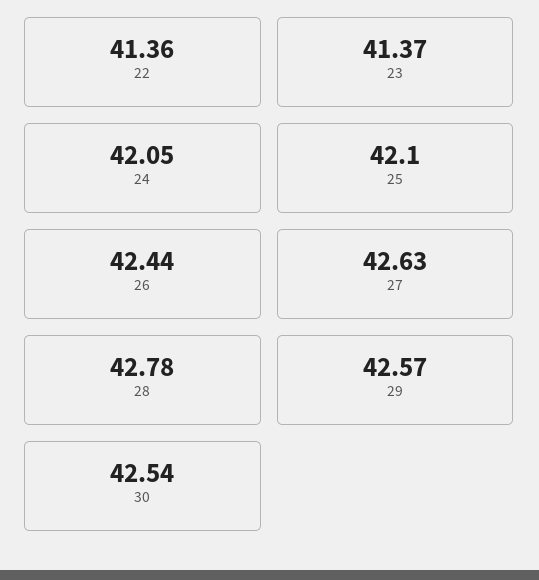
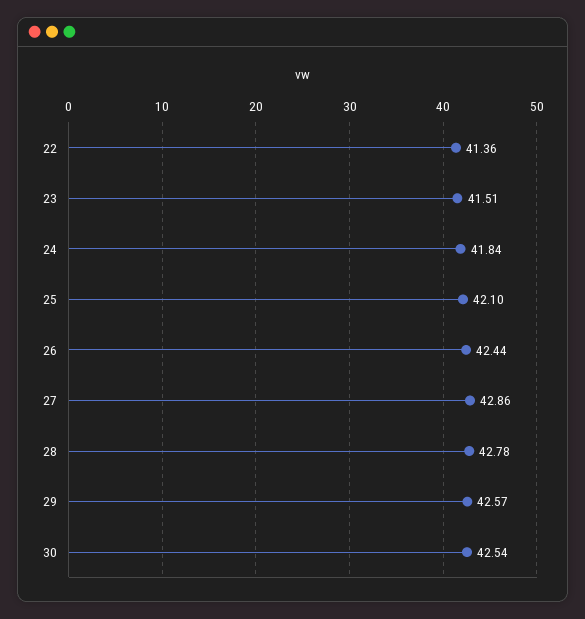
  {
    "22": 41.36,
-   "23": 41.37,
+   "23": 41.51,
-   "24": 42.05,
+   "24": 41.84,
    "25": 42.1,
    "26": 42.44,
-   "27": 42.63,
+   "27": 42.86,
    "28": 42.78,
    "29": 42.57,
    "30": 42.54
  }

